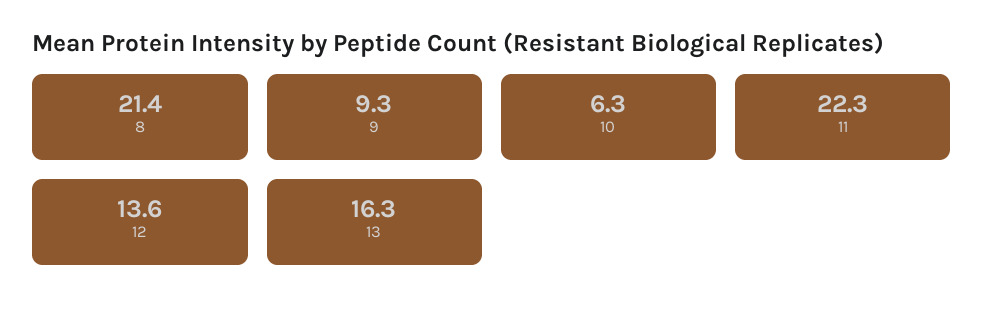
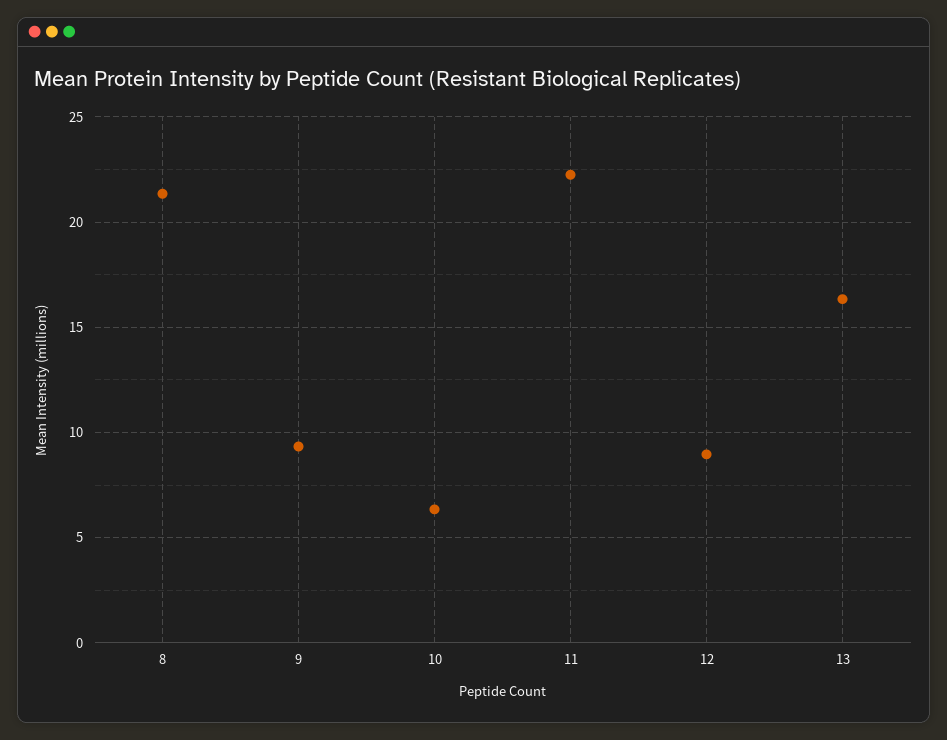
  {
    "8": 21.4,
    "9": 9.3,
    "10": 6.3,
    "11": 22.3,
-   "12": 13.6,
+   "12": 9,
    "13": 16.3
  }

